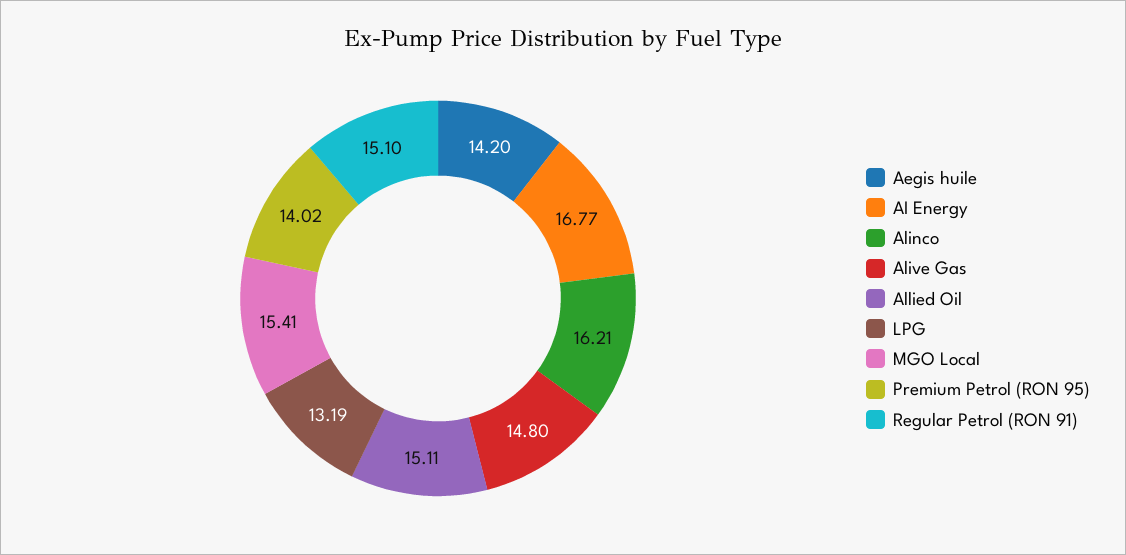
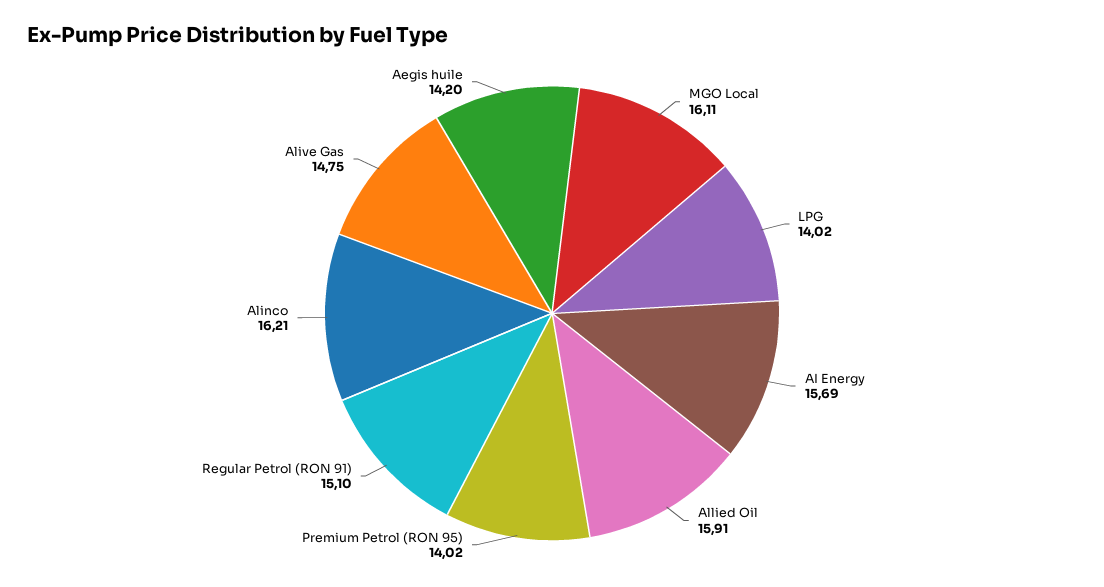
  {
    "Aegis huile": 14.2,
-   "AI Energy": 16.77,
+   "AI Energy": 15.69,
    "Alinco": 16.21,
-   "Alive Gas": 14.8,
+   "Alive Gas": 14.75,
-   "Allied Oil": 15.11,
+   "Allied Oil": 15.91,
-   "LPG": 13.19,
+   "LPG": 14.02,
-   "MGO Local": 15.41,
+   "MGO Local": 16.11,
    "Premium Petrol (RON 95)": 14.02,
    "Regular Petrol (RON 91)": 15.1
  }

